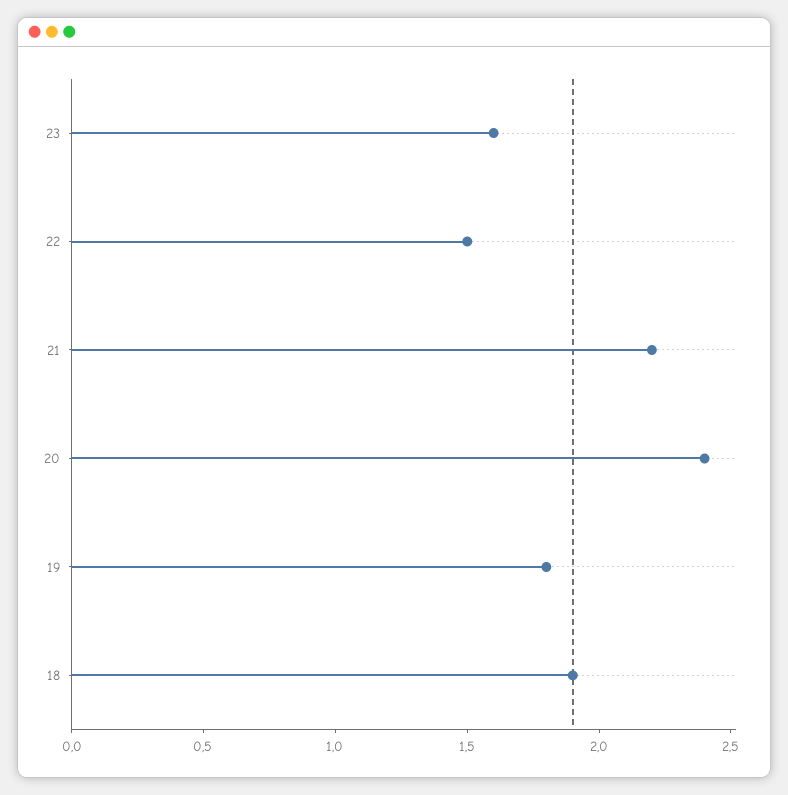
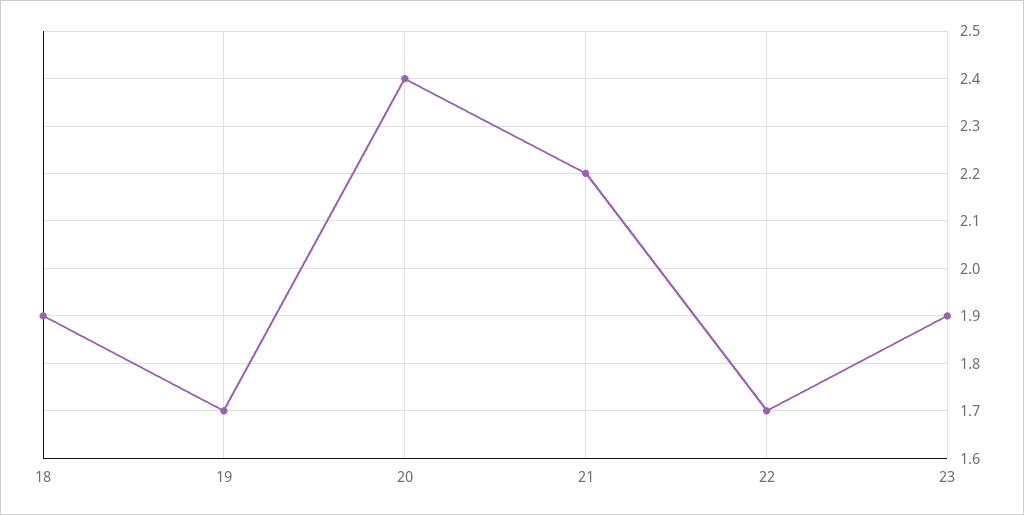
  {
-   "23": 1.6,
+   "23": 1.9,
-   "22": 1.5,
+   "22": 1.7,
    "21": 2.2,
    "20": 2.4,
-   "19": 1.8,
+   "19": 1.7,
    "18": 1.9
  }

